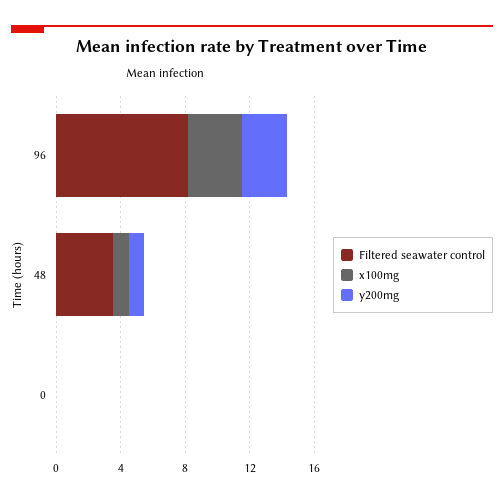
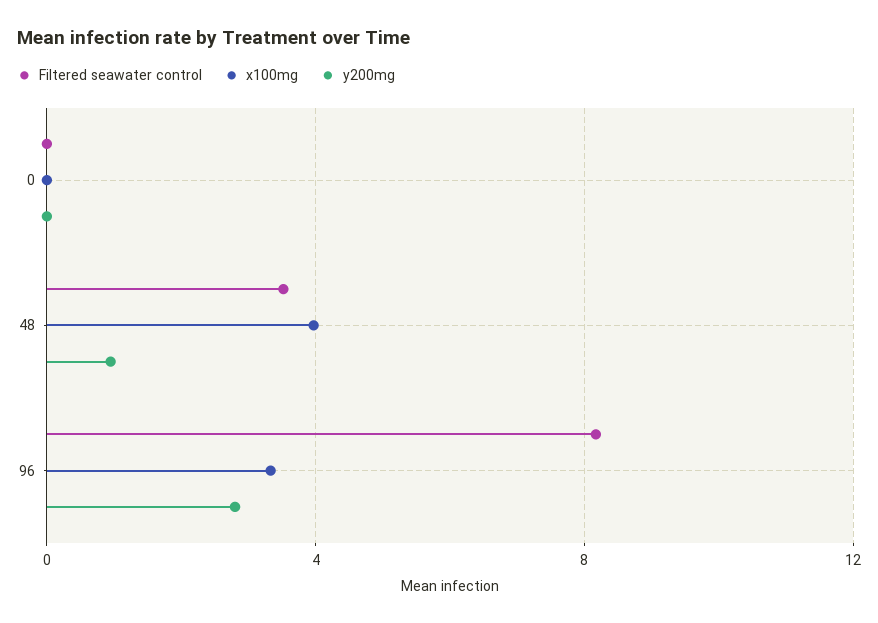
  {
    "Filtered seawater control": {
      "96": 8,
      "48": 3.5,
      "0": 0
    },
    "x100mg": {
      "96": 3.5,
-     "48": 1,
+     "48": 4,
      "0": 0
    },
    "y200mg": {
      "96": 3,
      "48": 1,
      "0": 0
    }
  }

